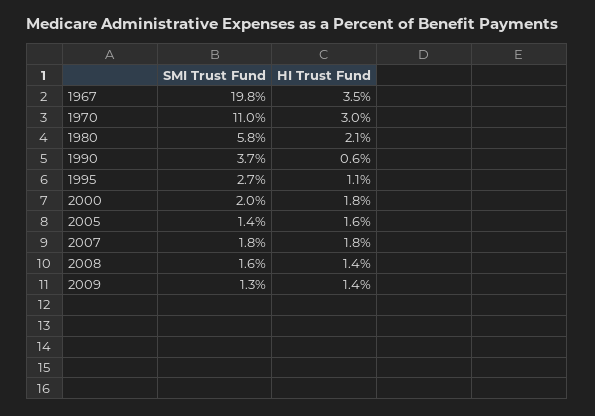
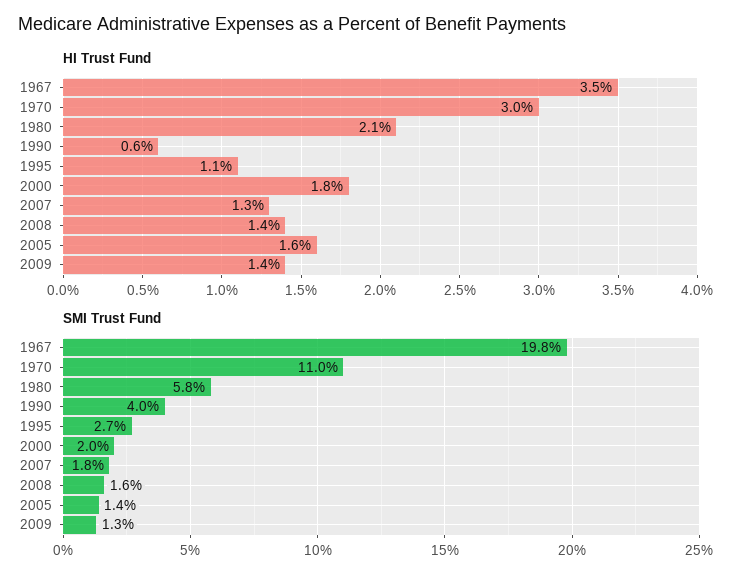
  {
    "SMI Trust Fund": {
      "1967": 19.8,
      "1970": 11,
      "1980": 5.8,
-     "1990": 3.7,
+     "1990": 4,
      "1995": 2.7,
      "2000": 2,
      "2005": 1.4,
      "2007": 1.8,
      "2008": 1.6,
      "2009": 1.3
    },
    "HI Trust Fund": {
      "1967": 3.5,
      "1970": 3,
      "1980": 2.1,
      "1990": 0.6,
      "1995": 1.1,
      "2000": 1.8,
      "2005": 1.6,
-     "2007": 1.8,
+     "2007": 1.3,
      "2008": 1.4,
      "2009": 1.4
    }
  }

